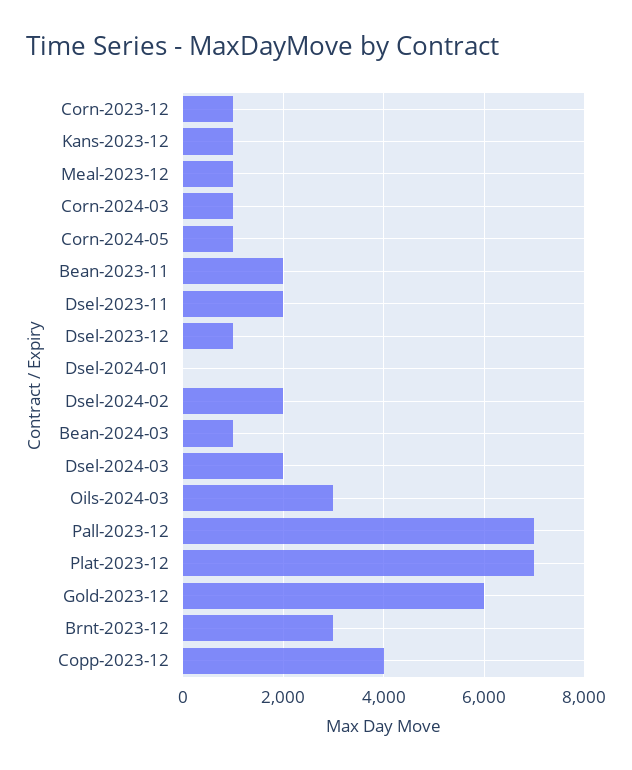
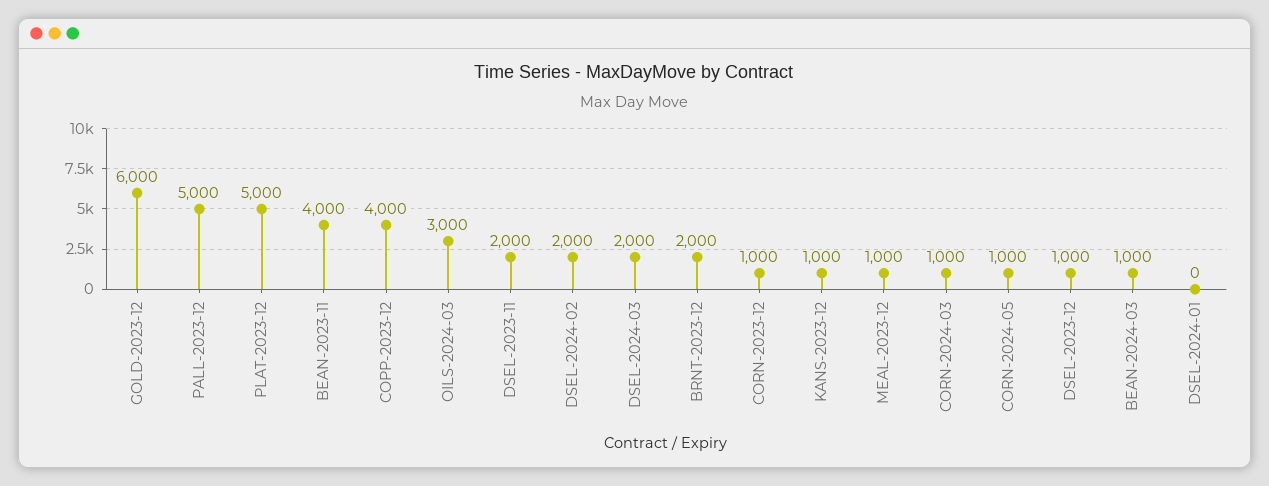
  {
    "Corn-2023-12": 1000,
    "Kans-2023-12": 1000,
    "Meal-2023-12": 1000,
    "Corn-2024-03": 1000,
    "Corn-2024-05": 1000,
-   "Bean-2023-11": 2000,
+   "Bean-2023-11": 4000,
    "Dsel-2023-11": 2000,
    "Dsel-2023-12": 1000,
    "Dsel-2024-01": 0,
    "Dsel-2024-02": 2000,
    "Bean-2024-03": 1000,
    "Dsel-2024-03": 2000,
    "Oils-2024-03": 3000,
-   "Pall-2023-12": 7000,
+   "Pall-2023-12": 5000,
-   "Plat-2023-12": 7000,
+   "Plat-2023-12": 5000,
    "Gold-2023-12": 6000,
-   "Brnt-2023-12": 3000,
+   "Brnt-2023-12": 2000,
    "Copp-2023-12": 4000
  }

